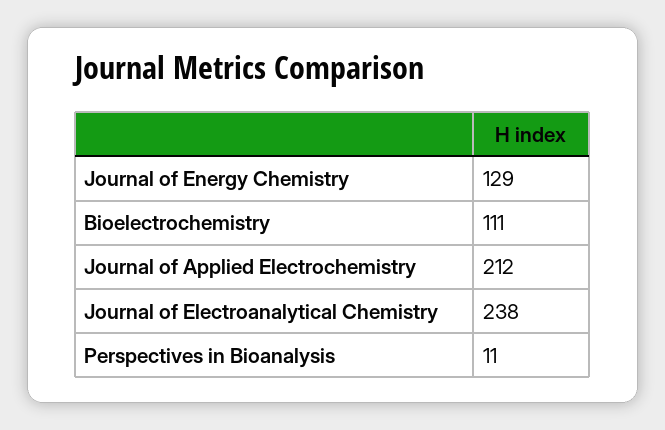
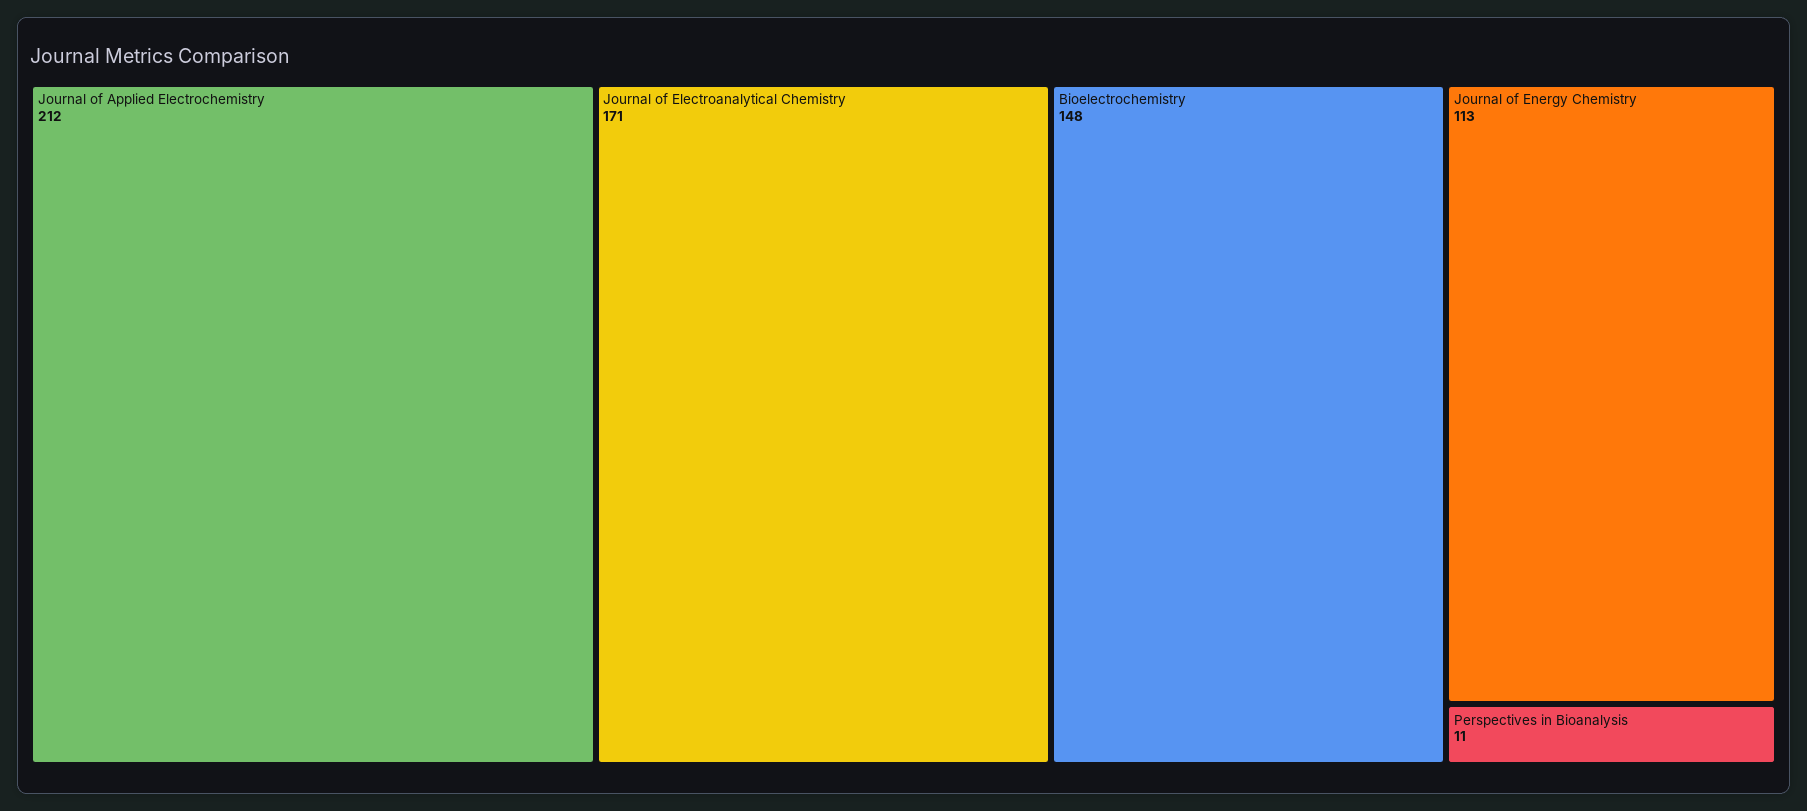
  {
-   "Journal of Energy Chemistry": 129,
+   "Journal of Energy Chemistry": 113,
-   "Bioelectrochemistry": 111,
+   "Bioelectrochemistry": 148,
    "Journal of Applied Electrochemistry": 212,
-   "Journal of Electroanalytical Chemistry": 238,
+   "Journal of Electroanalytical Chemistry": 171,
    "Perspectives in Bioanalysis": 11
  }

